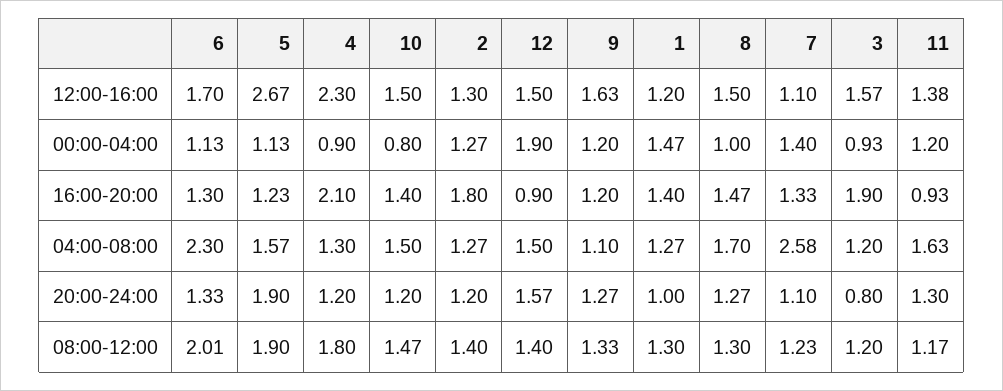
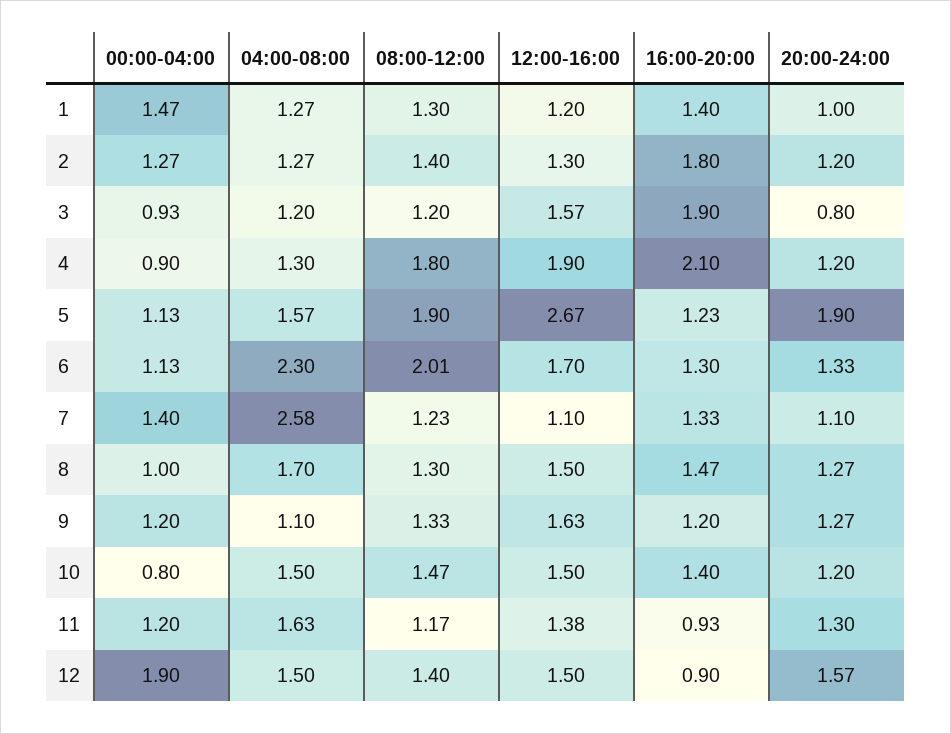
  {
    "6": {
      "12:00-16:00": 1.7,
      "00:00-04:00": 1.13,
      "16:00-20:00": 1.3,
      "04:00-08:00": 2.3,
      "20:00-24:00": 1.33,
      "08:00-12:00": 2.01
    },
    "5": {
      "12:00-16:00": 2.67,
      "00:00-04:00": 1.13,
      "16:00-20:00": 1.23,
      "04:00-08:00": 1.57,
      "20:00-24:00": 1.9,
      "08:00-12:00": 1.9
    },
    "4": {
-     "12:00-16:00": 2.3,
+     "12:00-16:00": 1.9,
      "00:00-04:00": 0.9,
      "16:00-20:00": 2.1,
      "04:00-08:00": 1.3,
      "20:00-24:00": 1.2,
      "08:00-12:00": 1.8
    },
    "10": {
      "12:00-16:00": 1.5,
      "00:00-04:00": 0.8,
      "16:00-20:00": 1.4,
      "04:00-08:00": 1.5,
      "20:00-24:00": 1.2,
      "08:00-12:00": 1.47
    },
    "2": {
      "12:00-16:00": 1.3,
      "00:00-04:00": 1.27,
      "16:00-20:00": 1.8,
      "04:00-08:00": 1.27,
      "20:00-24:00": 1.2,
      "08:00-12:00": 1.4
    },
    "12": {
      "12:00-16:00": 1.5,
      "00:00-04:00": 1.9,
      "16:00-20:00": 0.9,
      "04:00-08:00": 1.5,
      "20:00-24:00": 1.57,
      "08:00-12:00": 1.4
    },
    "9": {
      "12:00-16:00": 1.63,
      "00:00-04:00": 1.2,
      "16:00-20:00": 1.2,
      "04:00-08:00": 1.1,
      "20:00-24:00": 1.27,
      "08:00-12:00": 1.33
    },
    "1": {
      "12:00-16:00": 1.2,
      "00:00-04:00": 1.47,
      "16:00-20:00": 1.4,
      "04:00-08:00": 1.27,
      "20:00-24:00": 1,
      "08:00-12:00": 1.3
    },
    "8": {
      "12:00-16:00": 1.5,
      "00:00-04:00": 1,
      "16:00-20:00": 1.47,
      "04:00-08:00": 1.7,
      "20:00-24:00": 1.27,
      "08:00-12:00": 1.3
    },
    "7": {
      "12:00-16:00": 1.1,
      "00:00-04:00": 1.4,
      "16:00-20:00": 1.33,
      "04:00-08:00": 2.58,
      "20:00-24:00": 1.1,
      "08:00-12:00": 1.23
    },
    "3": {
      "12:00-16:00": 1.57,
      "00:00-04:00": 0.93,
      "16:00-20:00": 1.9,
      "04:00-08:00": 1.2,
      "20:00-24:00": 0.8,
      "08:00-12:00": 1.2
    },
    "11": {
      "12:00-16:00": 1.38,
      "00:00-04:00": 1.2,
      "16:00-20:00": 0.93,
      "04:00-08:00": 1.63,
      "20:00-24:00": 1.3,
      "08:00-12:00": 1.17
    }
  }

